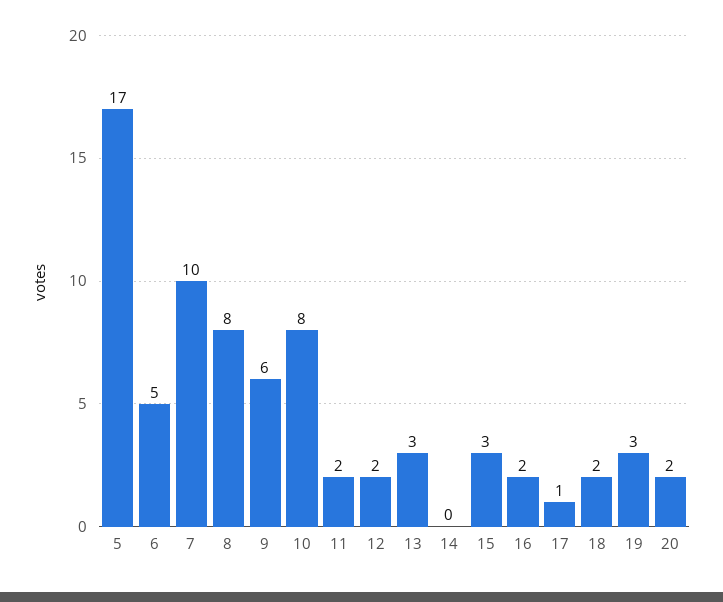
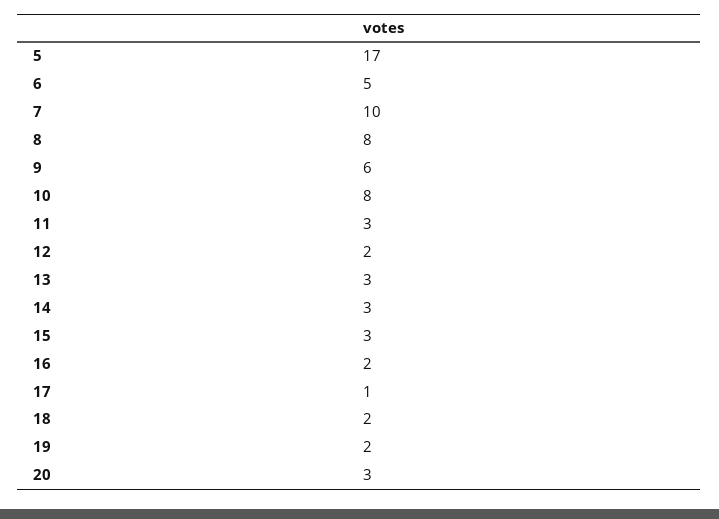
  {
    "5": 17,
    "6": 5,
    "7": 10,
    "8": 8,
    "9": 6,
    "10": 8,
-   "11": 2,
+   "11": 3,
    "12": 2,
    "13": 3,
-   "14": 0,
+   "14": 3,
    "15": 3,
    "16": 2,
    "17": 1,
    "18": 2,
-   "19": 3,
+   "19": 2,
-   "20": 2
+   "20": 3
  }

